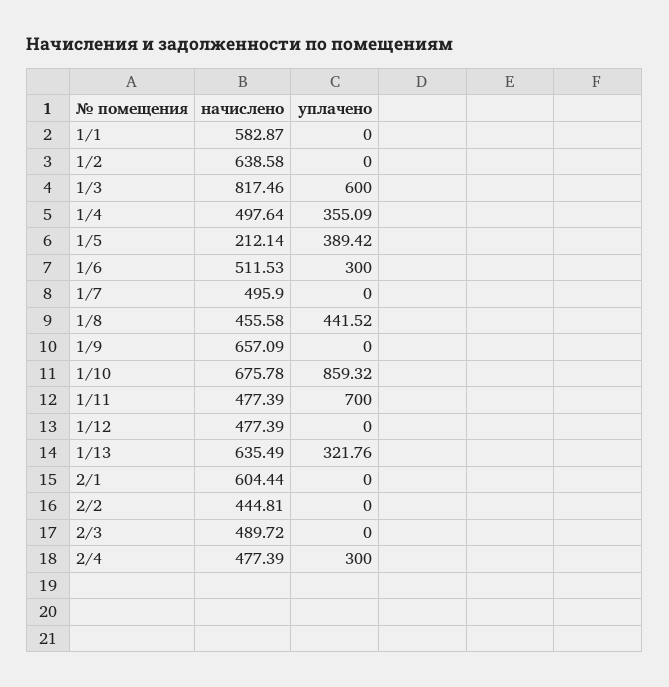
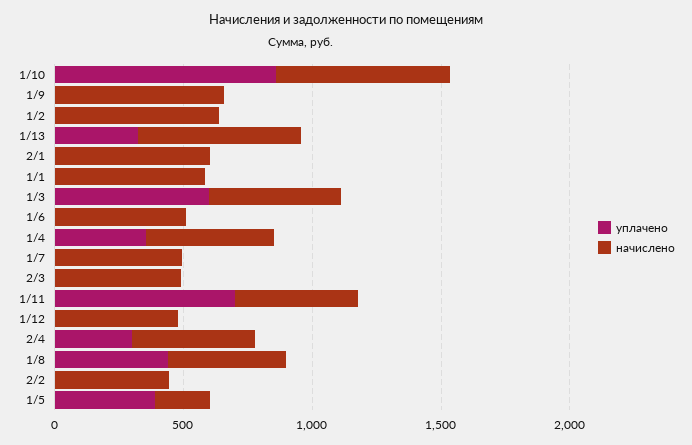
  {
    "начислено": {
      "1/1": 582.87,
      "1/2": 638.58,
-     "1/3": 817.46,
+     "1/3": 500,
      "1/4": 497.64,
      "1/5": 212.14,
      "1/6": 511.53,
      "1/7": 495.9,
      "1/8": 455.58,
      "1/9": 657.09,
      "1/10": 675.78,
      "1/11": 477.39,
      "1/12": 477.39,
      "1/13": 635.49,
      "2/1": 604.44,
      "2/2": 444.81,
      "2/3": 489.72,
      "2/4": 477.39
    },
    "уплачено": {
      "1/1": 0,
      "1/2": 0,
      "1/3": 600,
      "1/4": 355.09,
      "1/5": 389.42,
-     "1/6": 300,
+     "1/6": 0,
      "1/7": 0,
      "1/8": 441.52,
      "1/9": 0,
      "1/10": 859.32,
      "1/11": 700,
      "1/12": 0,
      "1/13": 321.76,
      "2/1": 0,
      "2/2": 0,
      "2/3": 0,
      "2/4": 300
    }
  }

